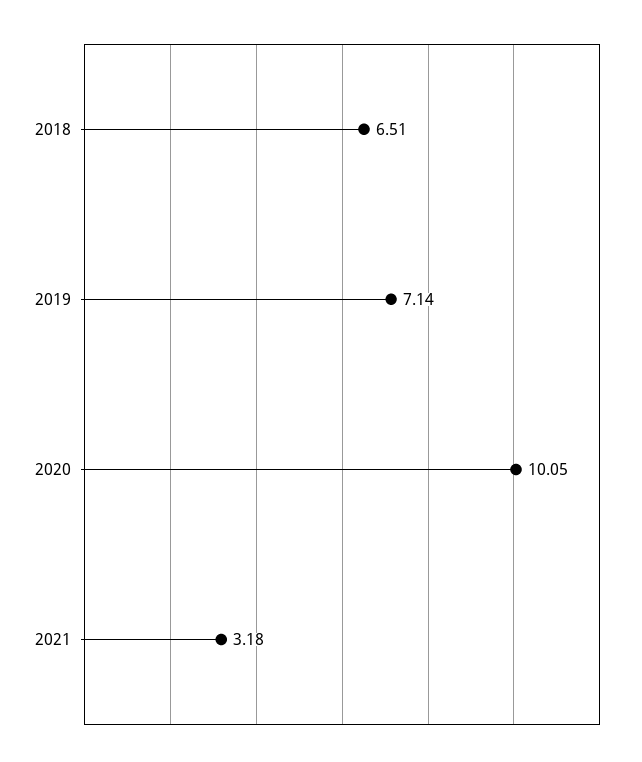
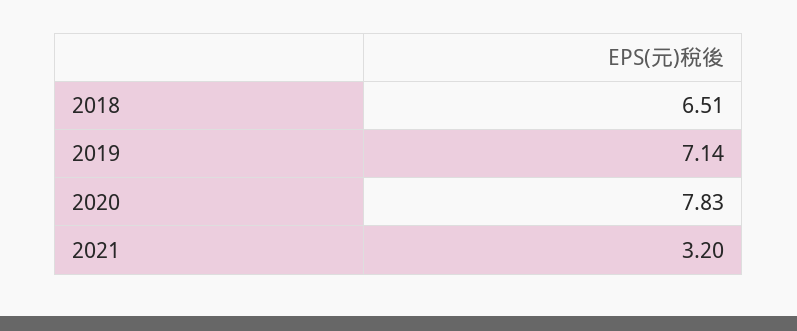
  {
    "2018": 6.51,
    "2019": 7.14,
-   "2020": 10.05,
+   "2020": 7.83,
-   "2021": 3.18
+   "2021": 3.2
  }

